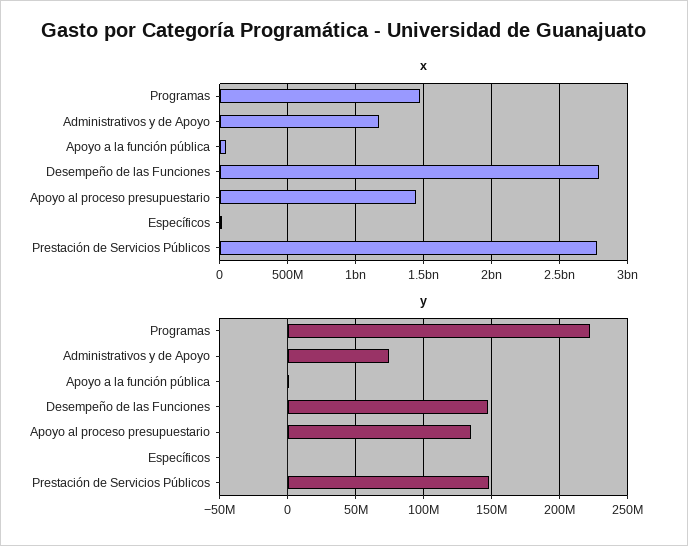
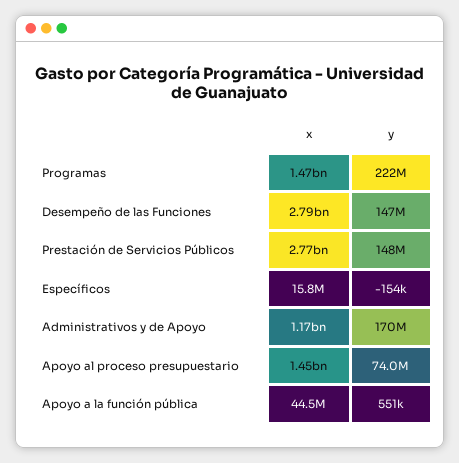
  {
    "x": {
      "Programas": 1470000000,
      "Administrativos y de Apoyo": 1170000000,
      "Apoyo a la función pública": 44500000,
      "Desempeño de las Funciones": 2790000000,
      "Apoyo al proceso presupuestario": 1450000000,
      "Específicos": 15800000,
      "Prestación de Servicios Públicos": 2770000000
    },
    "y": {
      "Programas": 222000000,
-     "Administrativos y de Apoyo": 75000000,
+     "Administrativos y de Apoyo": 170000000,
      "Apoyo a la función pública": 551000,
      "Desempeño de las Funciones": 147000000,
-     "Apoyo al proceso presupuestario": 135000000,
+     "Apoyo al proceso presupuestario": 74000000,
      "Específicos": -154000,
      "Prestación de Servicios Públicos": 148000000
    }
  }

